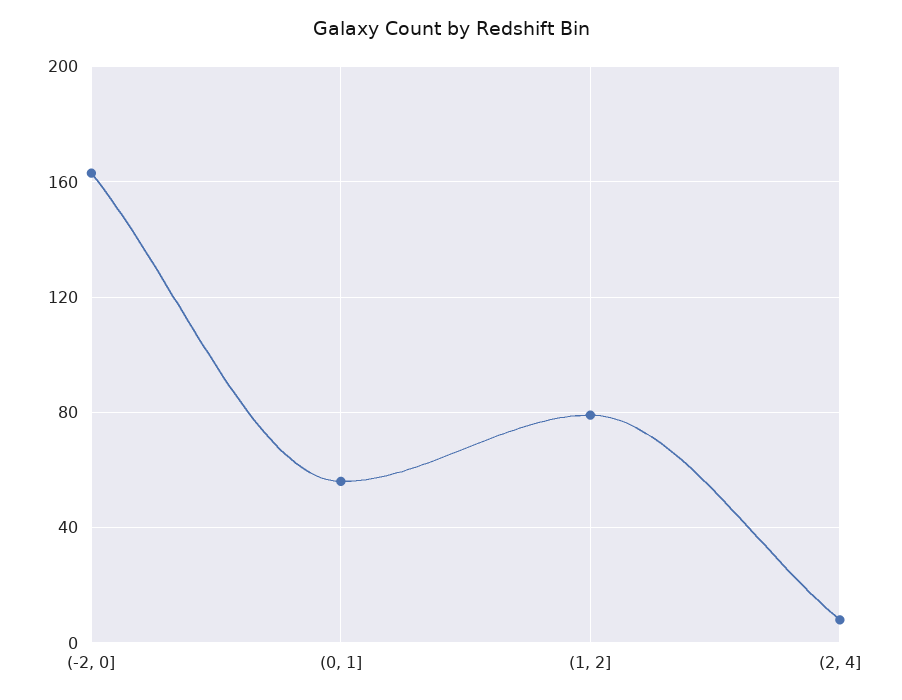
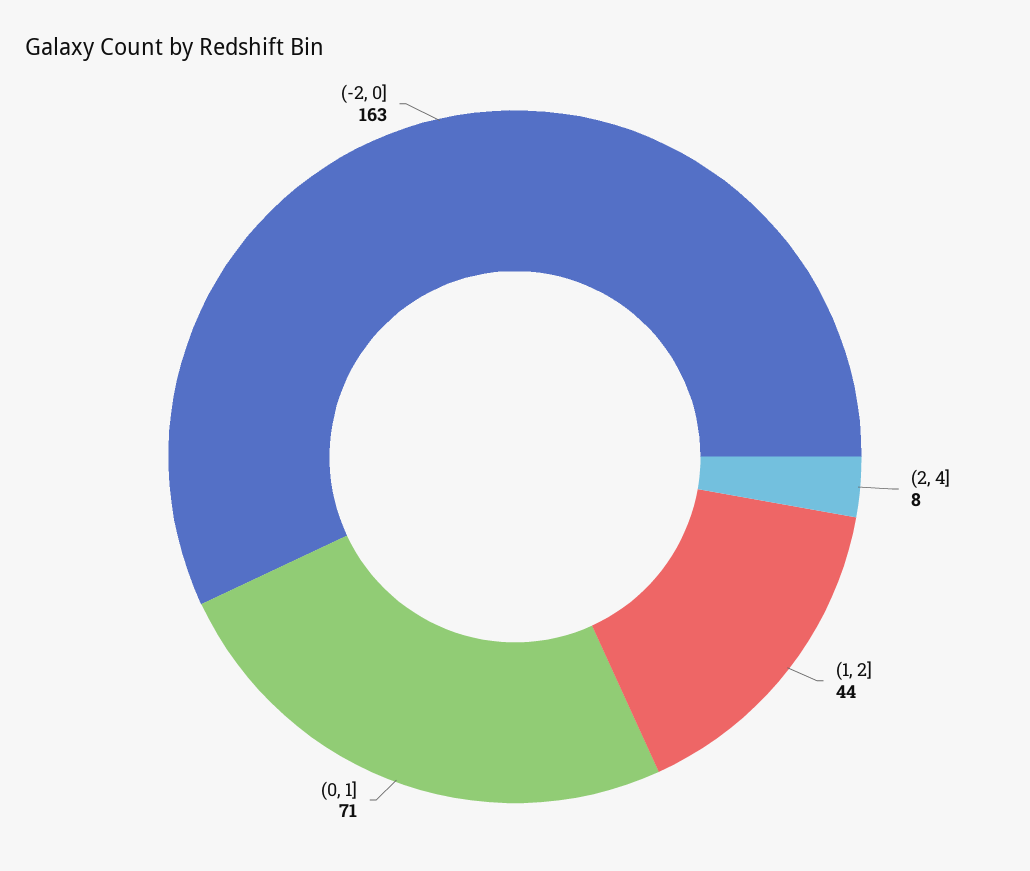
  {
    "(-2, 0]": 163,
-   "(0, 1]": 55,
+   "(0, 1]": 71,
-   "(1, 2]": 80,
+   "(1, 2]": 44,
    "(2, 4]": 8
  }

